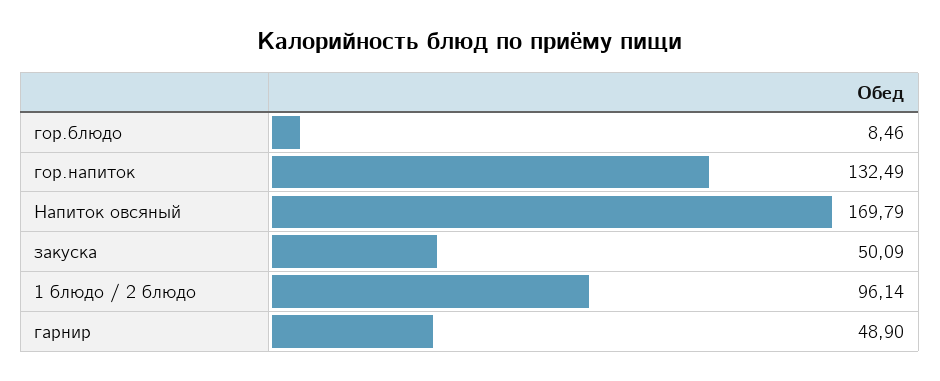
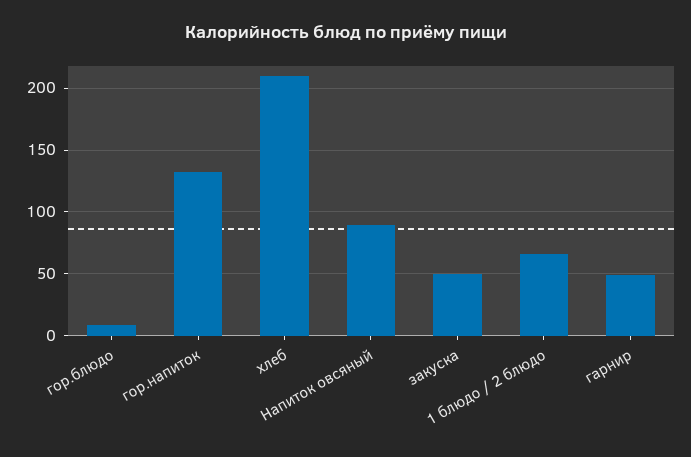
  {
    "гор.блюдо": 8.46,
    "гор.напиток": 132.49,
-   "Напиток овсяный": 169.79,
+   "Напиток овсяный": 90,
    "закуска": 50.09,
-   "1 блюдо / 2 блюдо": 96.14,
+   "1 блюдо / 2 блюдо": 65,
-   "гарнир": 48.9
+   "гарнир": 48.9,
+   "хлеб": 210
  }

